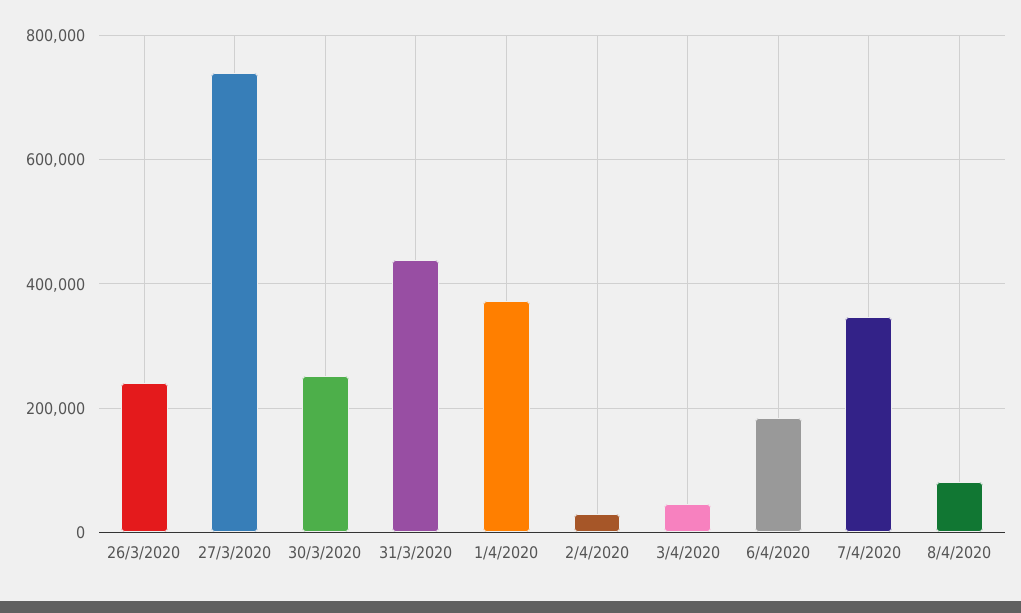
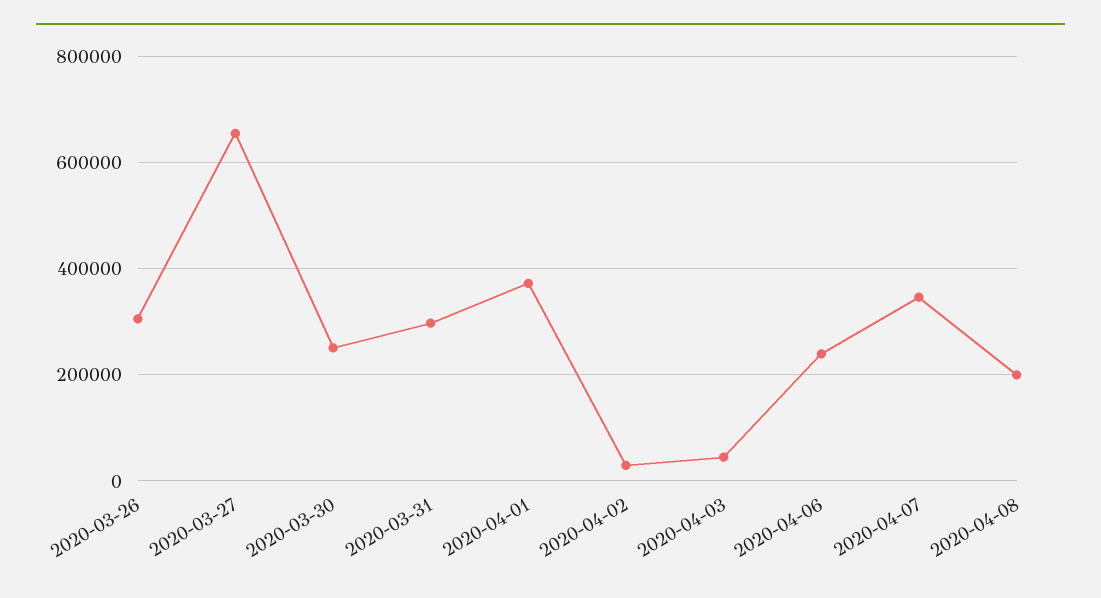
  {
-   "26/3/2020": 240000,
+   "26/3/2020": 300000,
-   "27/3/2020": 740000,
+   "27/3/2020": 660000,
    "30/3/2020": 260000,
-   "31/3/2020": 440000,
+   "31/3/2020": 300000,
    "1/4/2020": 380000,
    "2/4/2020": 20000,
    "3/4/2020": 40000,
-   "6/4/2020": 180000,
+   "6/4/2020": 240000,
    "7/4/2020": 340000,
-   "8/4/2020": 80000
+   "8/4/2020": 200000
  }

